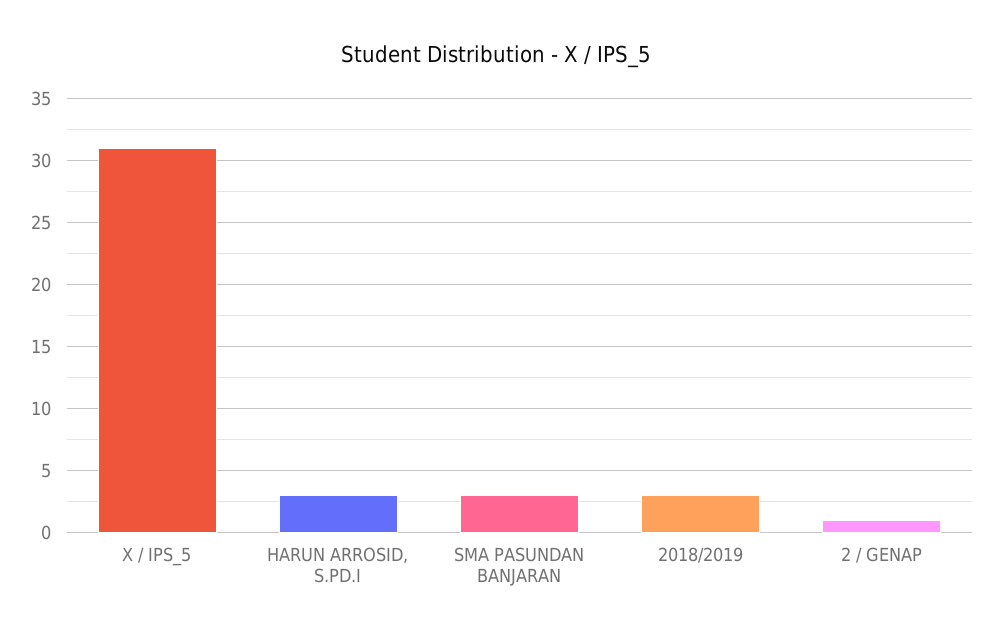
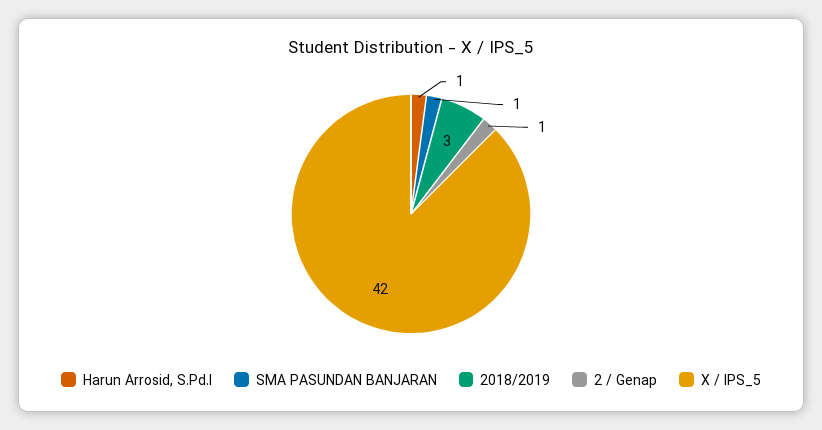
  {
-   "X / IPS_5": 31,
+   "X / IPS_5": 42,
-   "HARUN ARROSID, S.PD.I": 3,
+   "HARUN ARROSID, S.PD.I": 1,
-   "SMA PASUNDAN BANJARAN": 3,
+   "SMA PASUNDAN BANJARAN": 1,
    "2018/2019": 3,
    "2 / GENAP": 1
  }

